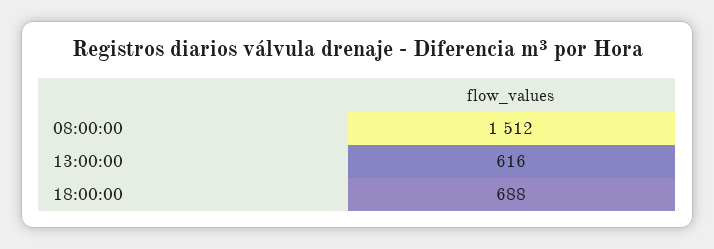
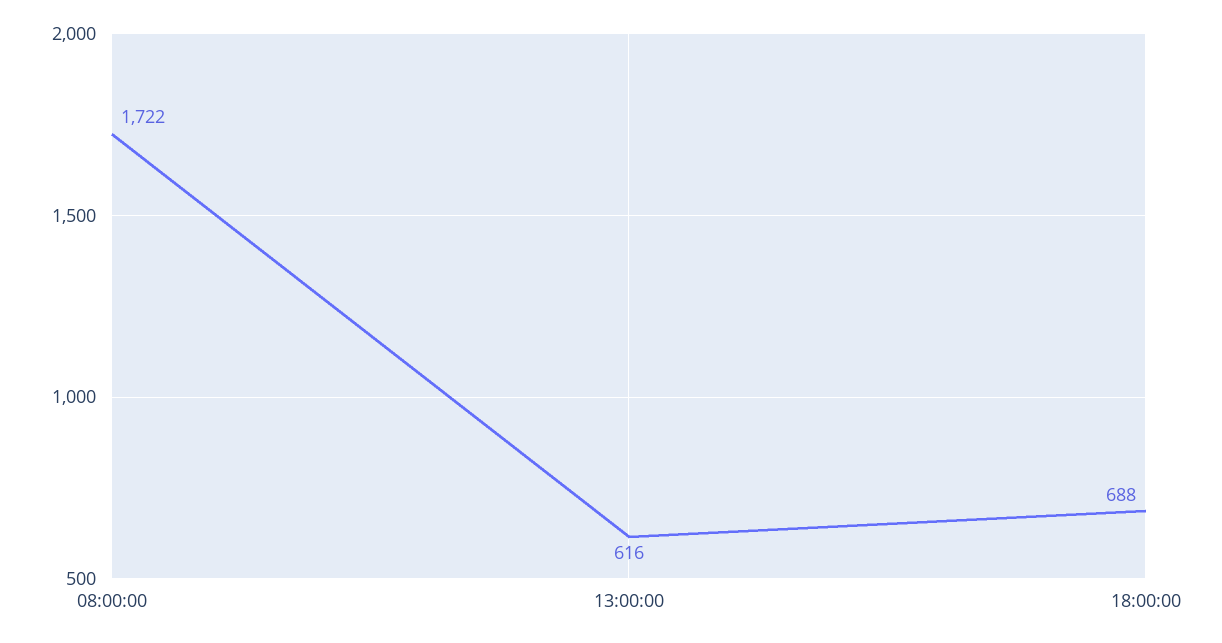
  {
-   "08:00:00": 1512,
+   "08:00:00": 1722,
    "13:00:00": 616,
    "18:00:00": 688
  }

